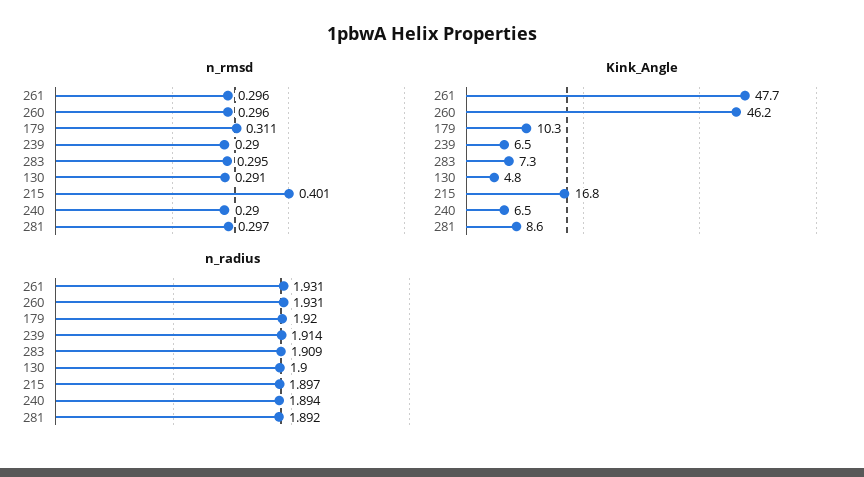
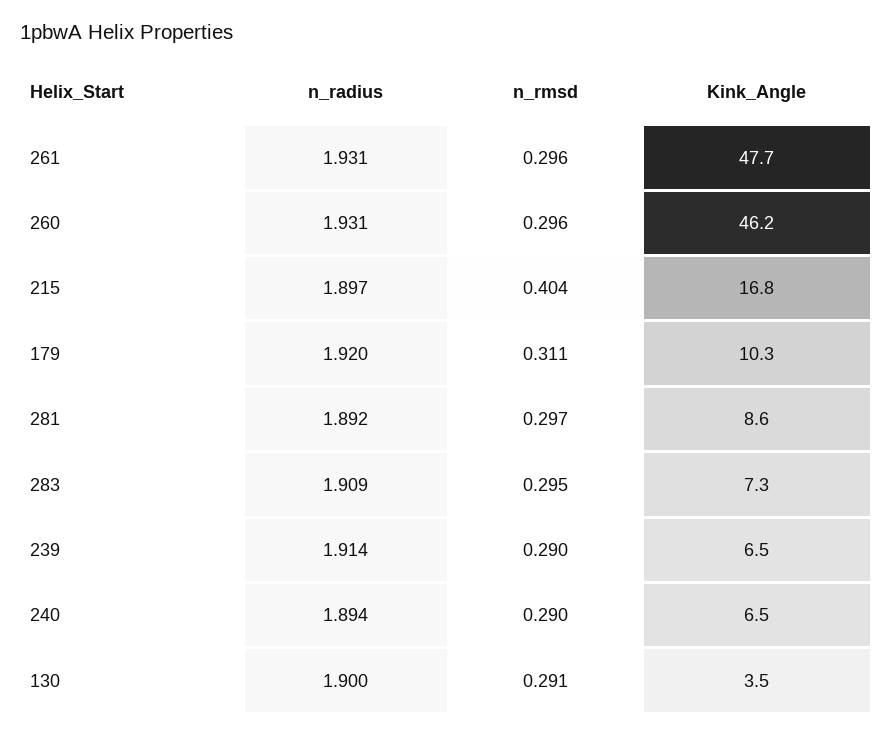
  {
    "n_rmsd": {
      "261": 0.296,
      "260": 0.296,
      "179": 0.311,
      "239": 0.29,
      "283": 0.295,
      "130": 0.291,
-     "215": 0.401,
+     "215": 0.404,
      "240": 0.29,
      "281": 0.297
    },
    "Kink_Angle": {
      "261": 47.7,
      "260": 46.2,
      "179": 10.3,
      "239": 6.5,
      "283": 7.3,
-     "130": 4.8,
+     "130": 3.5,
      "215": 16.8,
      "240": 6.5,
      "281": 8.6
    },
    "n_radius": {
      "261": 1.931,
      "260": 1.931,
      "179": 1.92,
      "239": 1.914,
      "283": 1.909,
      "130": 1.9,
      "215": 1.897,
      "240": 1.894,
      "281": 1.892
    }
  }

